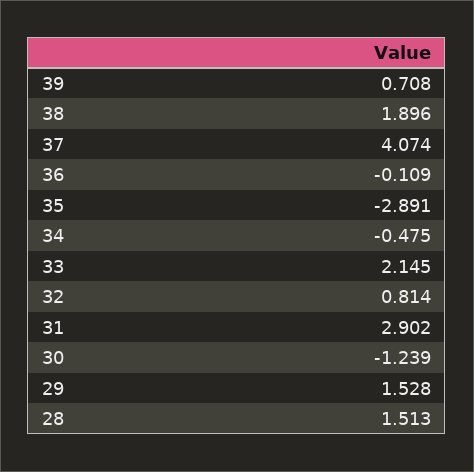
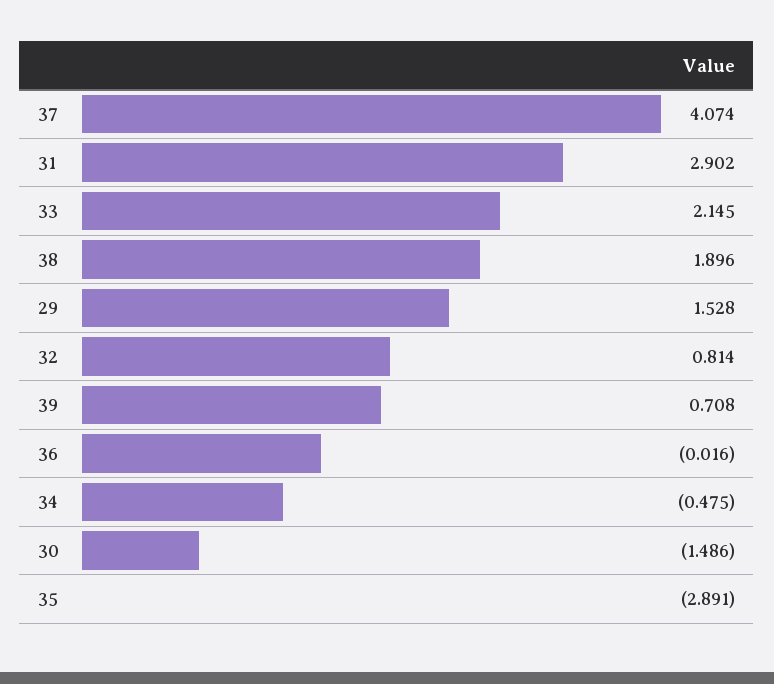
  {
    "39": 0.708,
    "38": 1.896,
    "37": 4.074,
-   "36": -0.109,
+   "36": -0.016,
    "35": -2.891,
    "34": -0.475,
    "33": 2.145,
    "32": 0.814,
    "31": 2.902,
-   "30": -1.239,
+   "30": -1.486,
-   "29": 1.528,
+   "29": 1.528
-   "28": 1.513
  }

